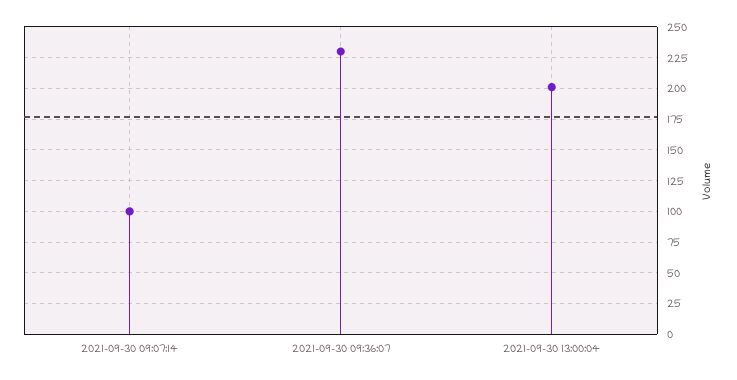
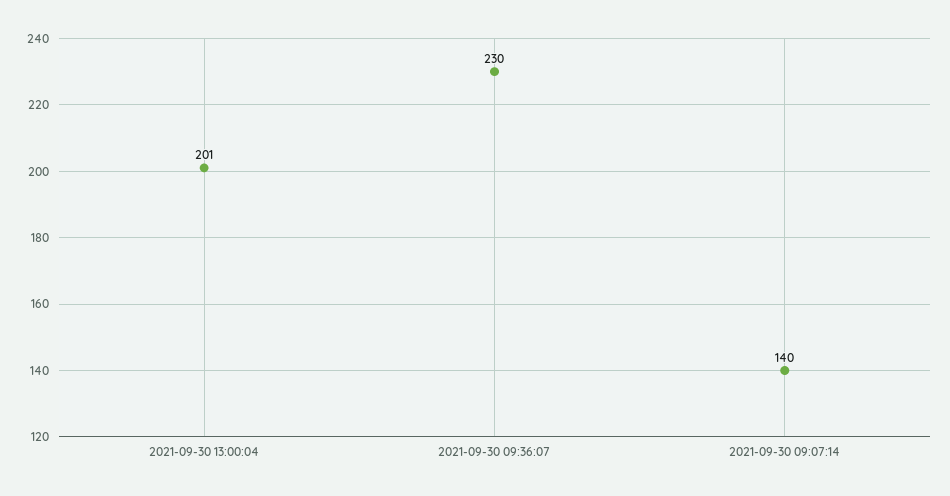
  {
-   "2021-09-30 09:07:14": 100,
+   "2021-09-30 09:07:14": 140,
    "2021-09-30 09:36:07": 230,
    "2021-09-30 13:00:04": 201
  }

